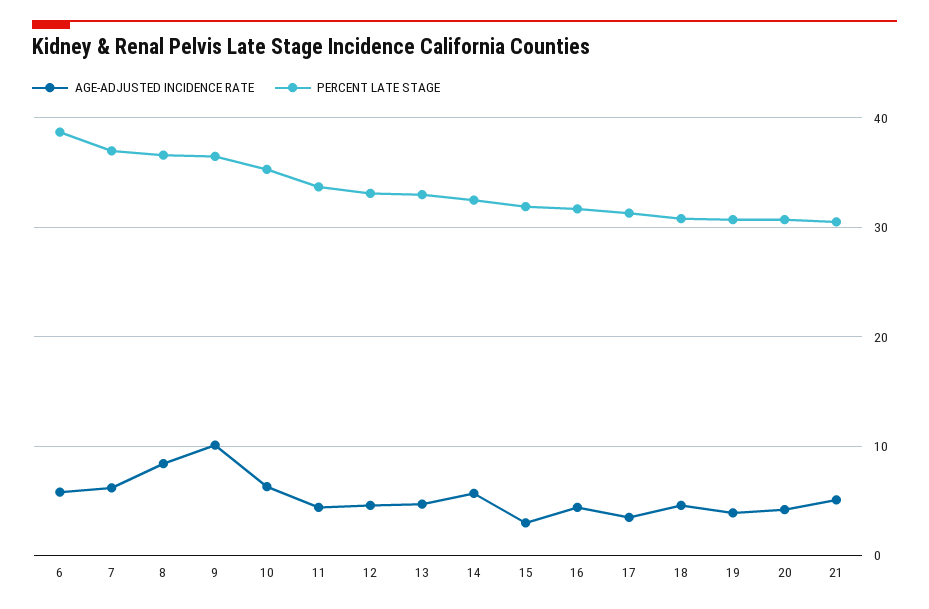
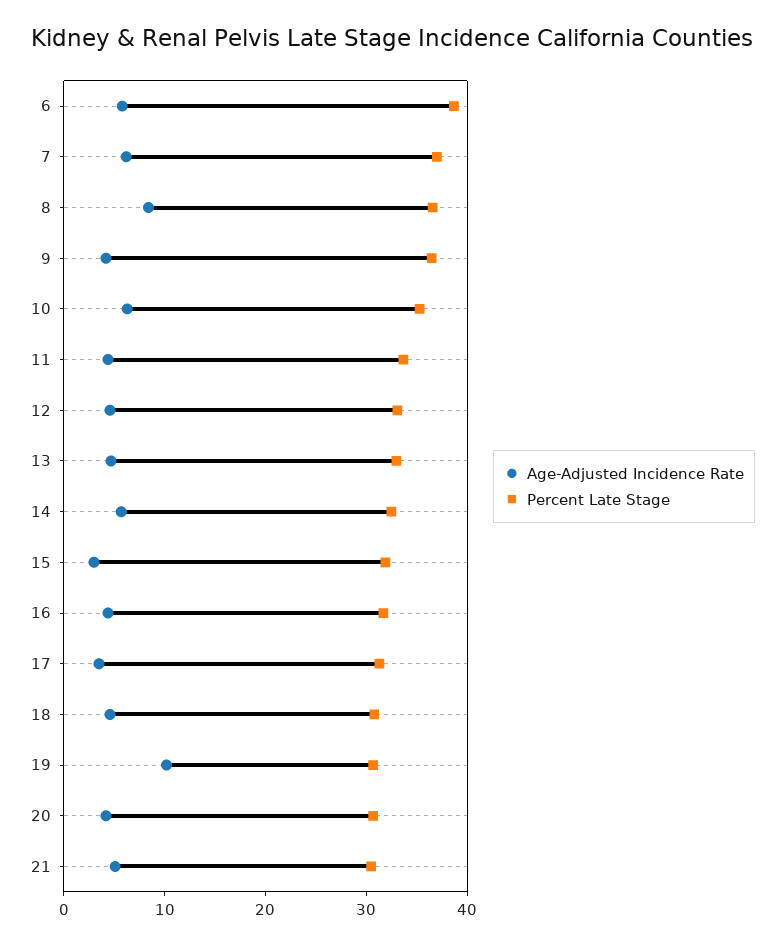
  {
    "AGE-ADJUSTED INCIDENCE RATE": {
      "6": 6,
      "7": 6,
      "8": 8,
-     "9": 10,
+     "9": 4,
      "10": 6,
      "11": 4,
      "12": 5,
      "13": 5,
      "14": 6,
      "15": 3,
      "16": 4,
      "17": 4,
      "18": 5,
-     "19": 4,
+     "19": 10,
      "20": 4,
      "21": 5
    },
    "PERCENT LATE STAGE": {
      "6": 39,
      "7": 37,
      "8": 37,
      "9": 37,
      "10": 35,
      "11": 34,
      "12": 33,
      "13": 33,
      "14": 33,
      "15": 32,
      "16": 32,
      "17": 31,
      "18": 31,
      "19": 31,
      "20": 31,
      "21": 31
    }
  }

